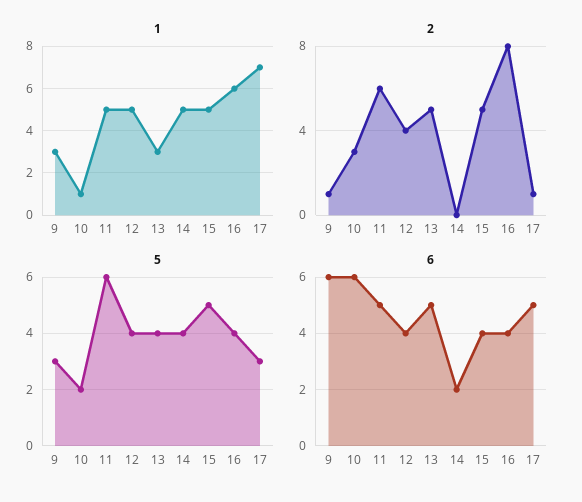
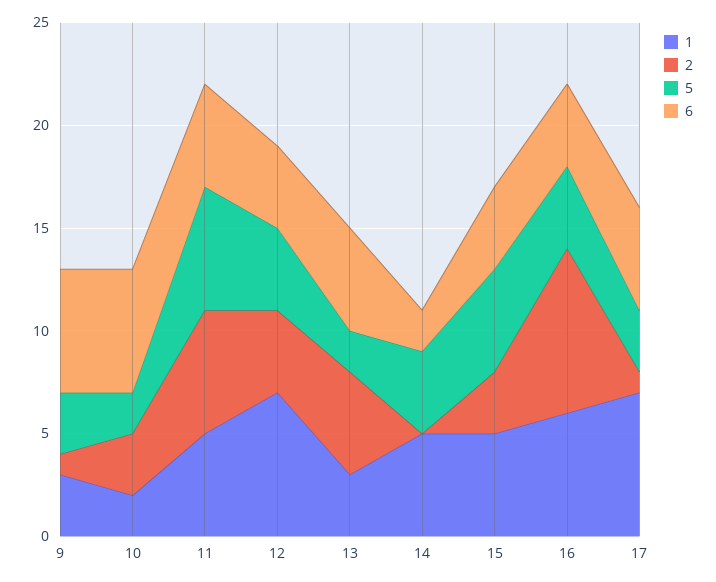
  {
    "1": {
      "9": 3,
-     "10": 1,
+     "10": 2,
      "11": 5,
-     "12": 5,
+     "12": 7,
      "13": 3,
      "14": 5,
      "15": 5,
      "16": 6,
      "17": 7
    },
    "2": {
      "9": 1,
      "10": 3,
      "11": 6,
      "12": 4,
      "13": 5,
      "14": 0,
-     "15": 5,
+     "15": 3,
      "16": 8,
      "17": 1
    },
    "5": {
      "9": 3,
      "10": 2,
      "11": 6,
      "12": 4,
-     "13": 4,
+     "13": 2,
      "14": 4,
      "15": 5,
      "16": 4,
      "17": 3
    },
    "6": {
      "9": 6,
      "10": 6,
      "11": 5,
      "12": 4,
      "13": 5,
      "14": 2,
      "15": 4,
      "16": 4,
      "17": 5
    }
  }

